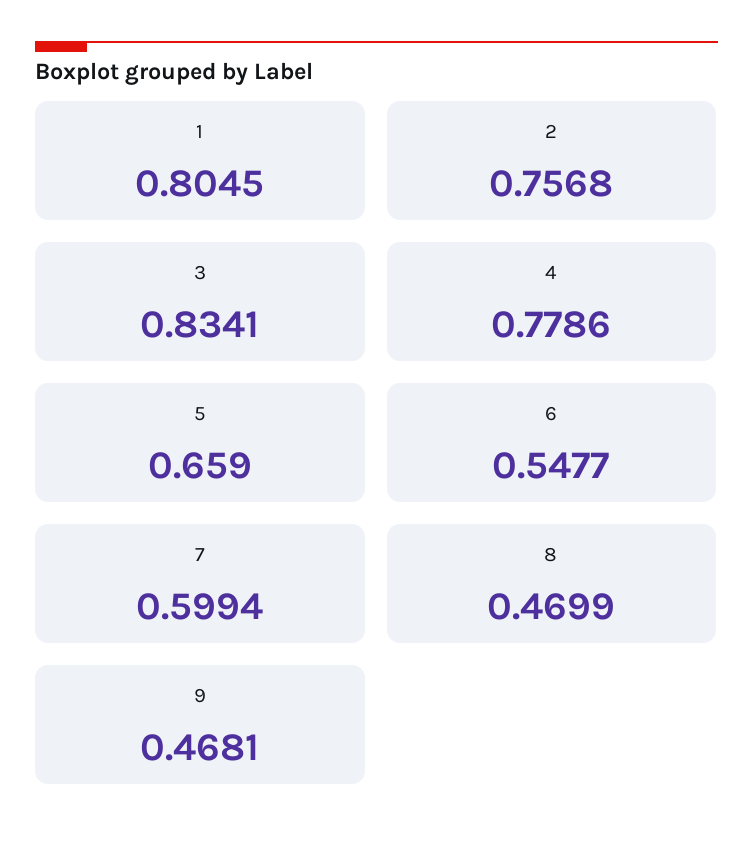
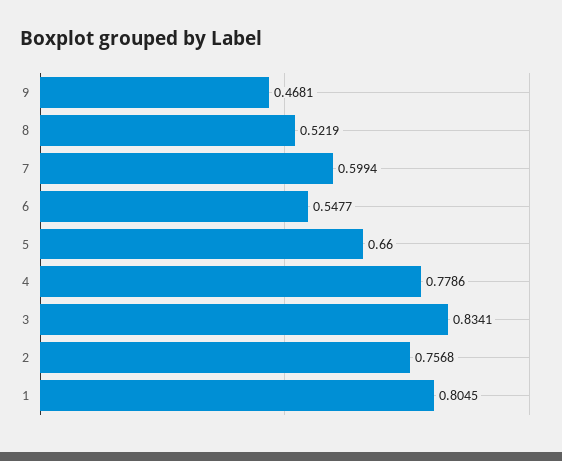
  {
    "1": 0.8045,
    "2": 0.7568,
    "3": 0.8341,
    "4": 0.7786,
-   "5": 0.659,
+   "5": 0.66,
    "6": 0.5477,
    "7": 0.5994,
-   "8": 0.4699,
+   "8": 0.5219,
    "9": 0.4681
  }

